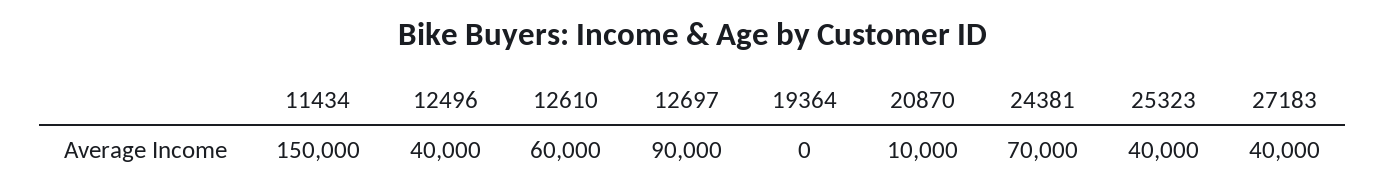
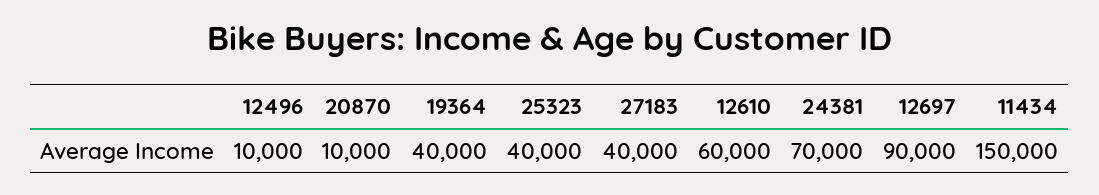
  {
    "11434": 150000,
-   "12496": 40000,
+   "12496": 10000,
    "12610": 60000,
    "12697": 90000,
-   "19364": 0,
+   "19364": 40000,
    "20870": 10000,
    "24381": 70000,
    "25323": 40000,
    "27183": 40000
  }

